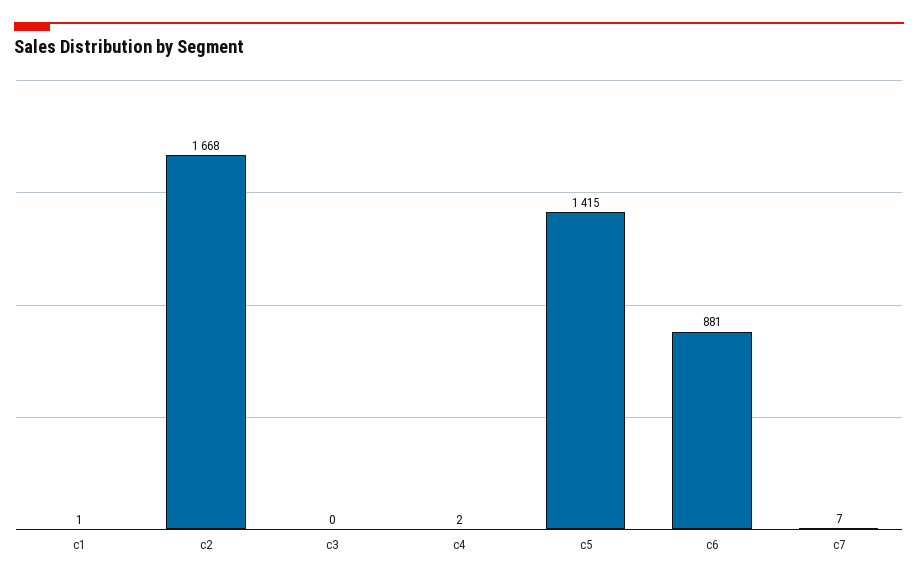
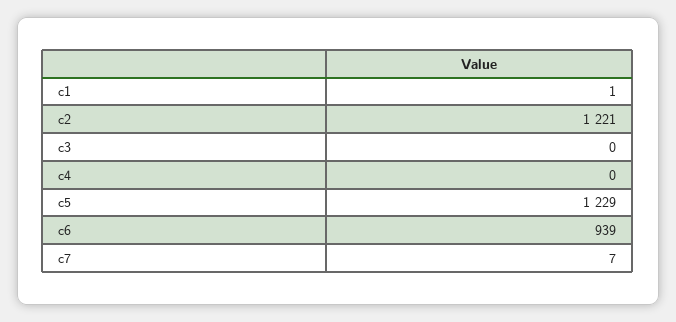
  {
    "c1": 1,
-   "c2": 1668,
+   "c2": 1221,
    "c3": 0,
-   "c4": 2,
+   "c4": 0,
-   "c5": 1415,
+   "c5": 1229,
-   "c6": 881,
+   "c6": 939,
    "c7": 7
  }

